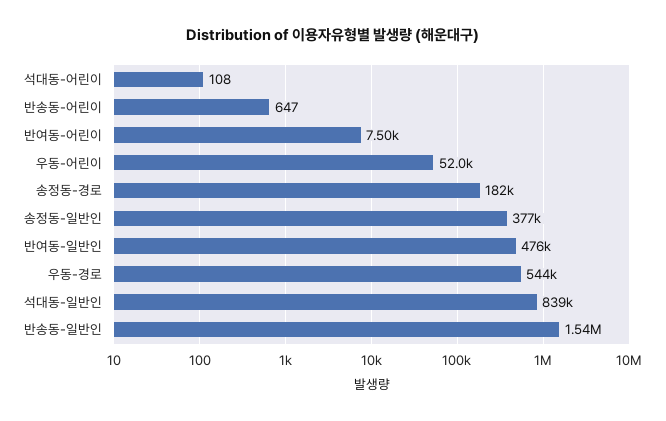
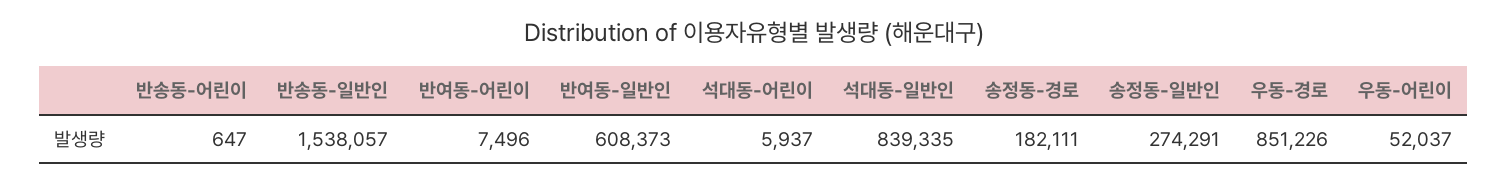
  {
-   "석대동-어린이": 108,
+   "석대동-어린이": 5937,
    "반송동-어린이": 647,
    "반여동-어린이": 7496,
    "우동-어린이": 52037,
    "송정동-경로": 182111,
-   "송정동-일반인": 377000,
+   "송정동-일반인": 274291,
-   "반여동-일반인": 476000,
+   "반여동-일반인": 608373,
-   "우동-경로": 544000,
+   "우동-경로": 851226,
    "석대동-일반인": 839335,
    "반송동-일반인": 1538057
  }

